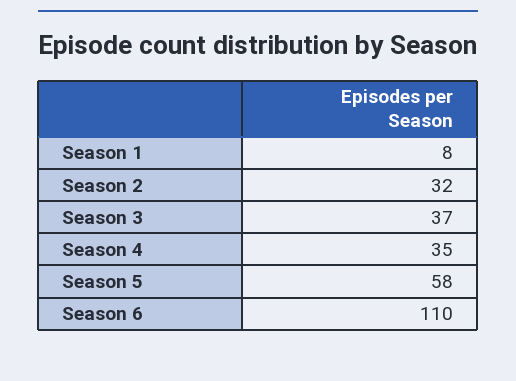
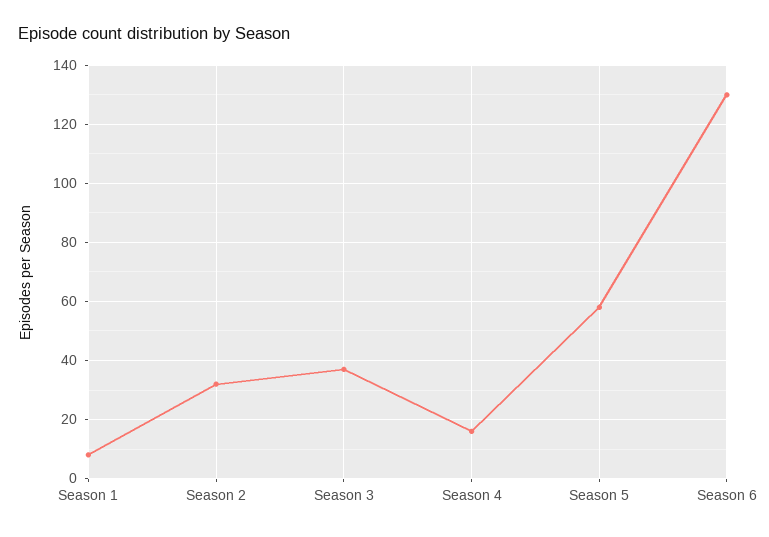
  {
    "Season 1": 8,
    "Season 2": 32,
    "Season 3": 37,
-   "Season 4": 35,
+   "Season 4": 15,
    "Season 5": 58,
-   "Season 6": 110
+   "Season 6": 130
  }

